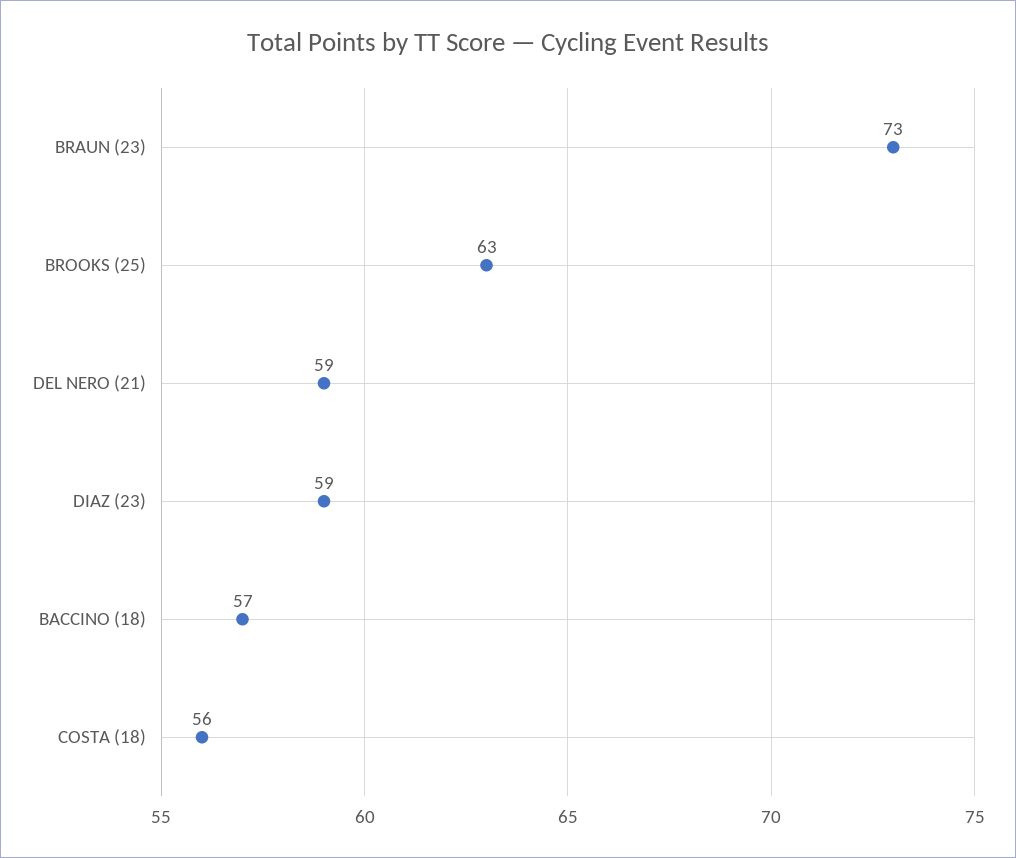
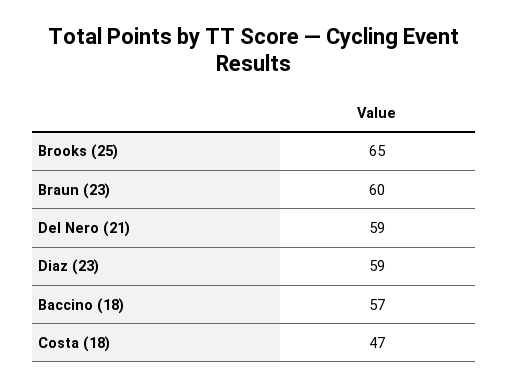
  {
-   "BRAUN (23)": 73,
+   "BRAUN (23)": 60,
-   "BROOKS (25)": 63,
+   "BROOKS (25)": 65,
    "DEL NERO (21)": 59,
    "DIAZ (23)": 59,
    "BACCINO (18)": 57,
-   "COSTA (18)": 56
+   "COSTA (18)": 47
  }

